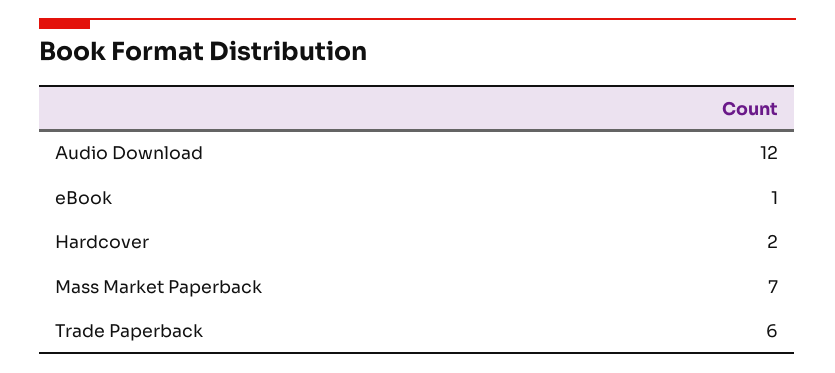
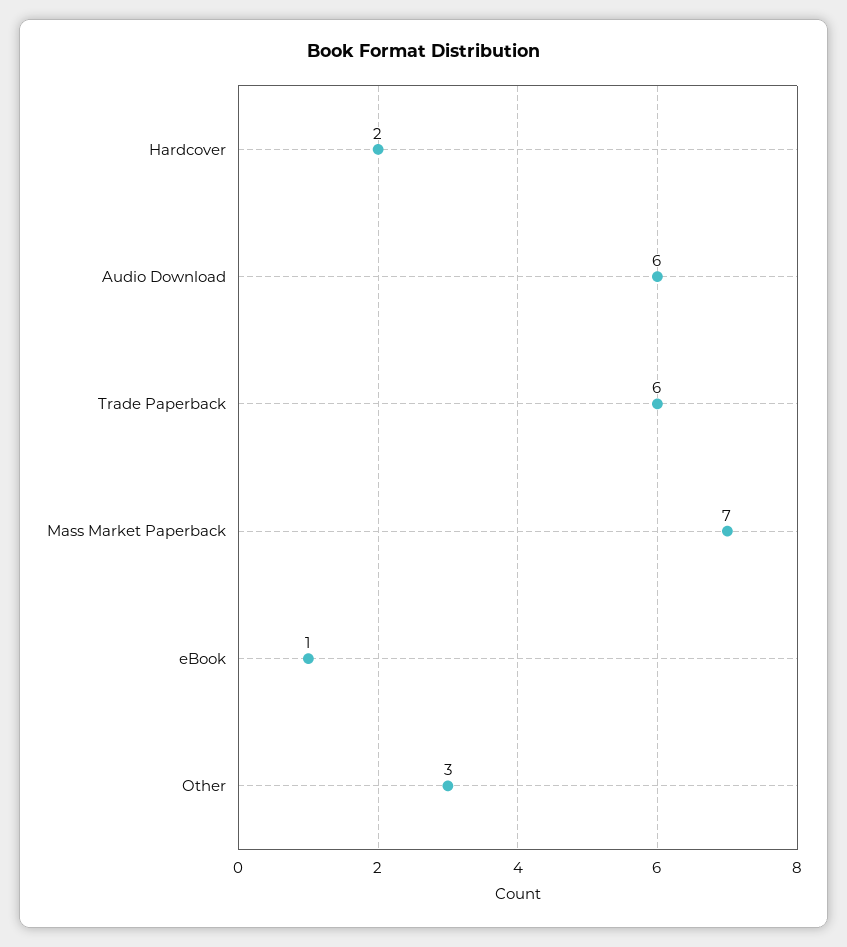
  {
-   "Audio Download": 12,
+   "Audio Download": 6,
    "eBook": 1,
    "Hardcover": 2,
    "Mass Market Paperback": 7,
-   "Trade Paperback": 6
+   "Trade Paperback": 6,
+   "Other": 3
  }

